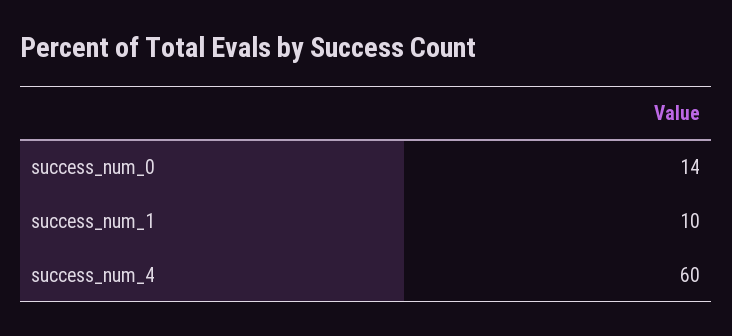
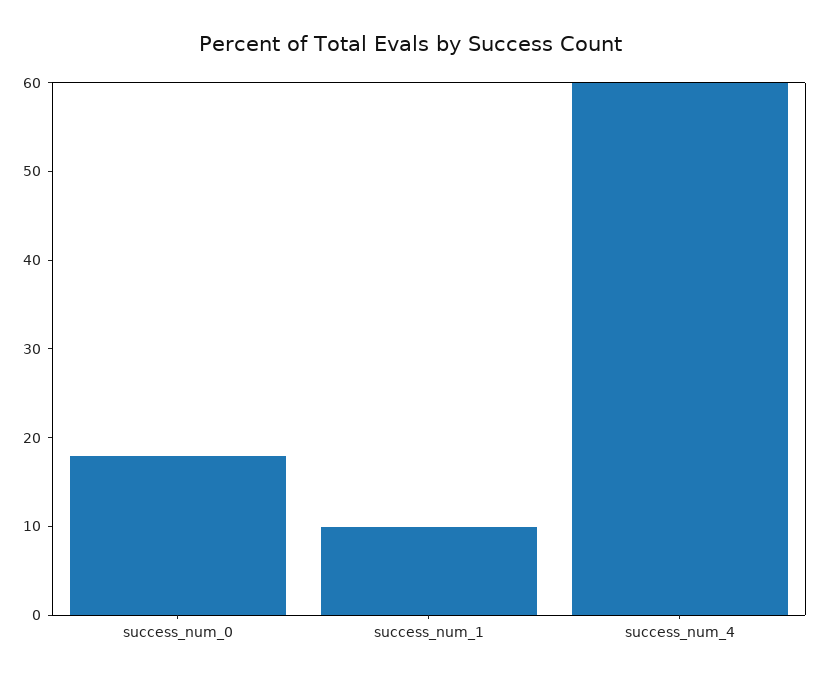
  {
-   "success_num_0": 14,
+   "success_num_0": 18,
    "success_num_1": 10,
    "success_num_4": 60
  }

